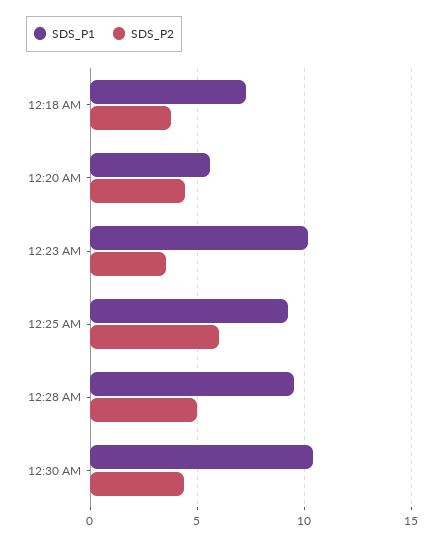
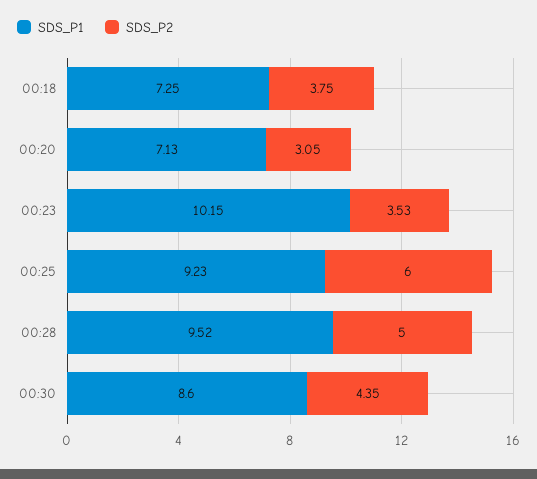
  {
    "SDS_P1": {
      "12:18 AM": 7.25,
-     "12:20 AM": 5.5,
+     "12:20 AM": 7.13,
      "12:23 AM": 10.15,
      "12:25 AM": 9.23,
      "12:28 AM": 9.52,
-     "12:30 AM": 10.5
+     "12:30 AM": 8.6
    },
    "SDS_P2": {
      "12:18 AM": 3.75,
-     "12:20 AM": 4.5,
+     "12:20 AM": 3.05,
      "12:23 AM": 3.53,
      "12:25 AM": 6,
      "12:28 AM": 5,
      "12:30 AM": 4.35
    }
  }

